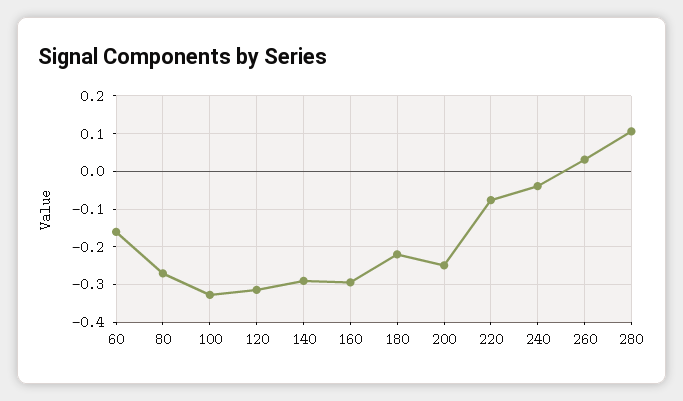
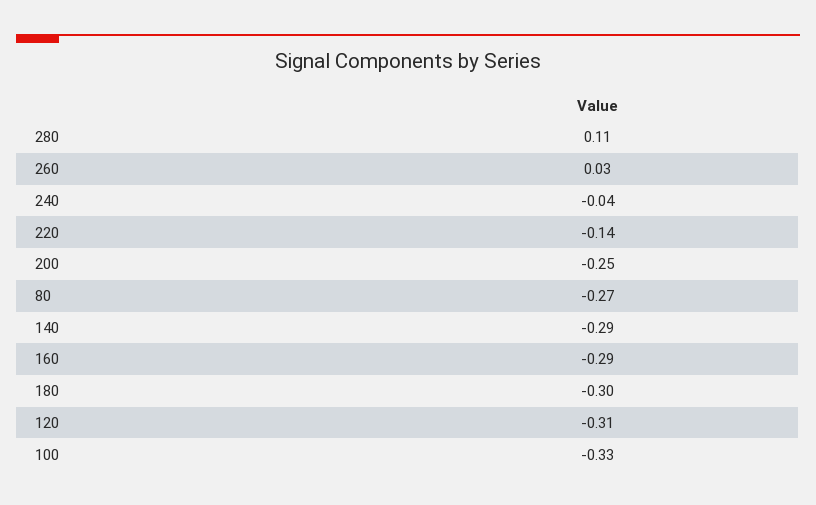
  {
-   "60": -0.16,
    "80": -0.27,
    "100": -0.33,
    "120": -0.31,
    "140": -0.29,
    "160": -0.29,
-   "180": -0.22,
+   "180": -0.3,
    "200": -0.25,
-   "220": -0.08,
+   "220": -0.14,
    "240": -0.04,
    "260": 0.03,
    "280": 0.11
  }

